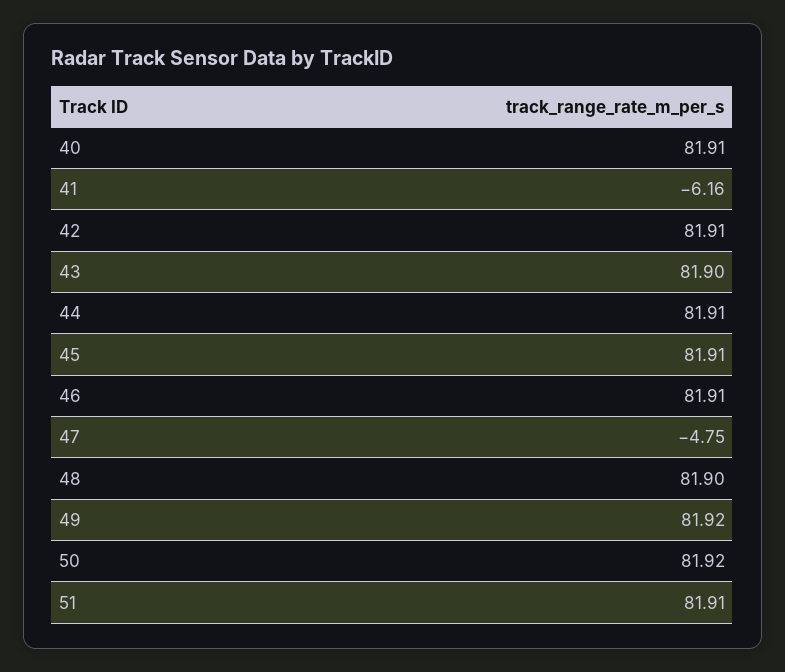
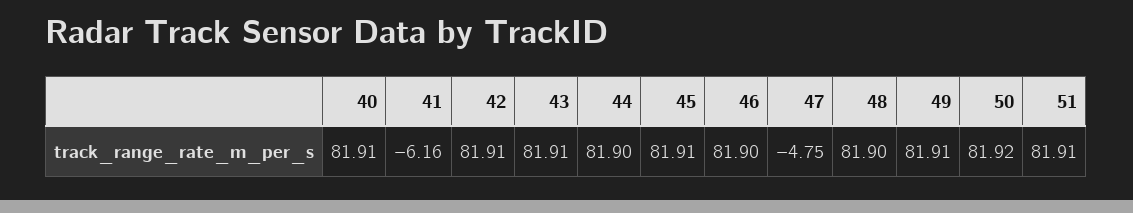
  {
    "40": 81.91,
    "41": -6.16,
    "42": 81.91,
-   "43": 81.9,
+   "43": 81.91,
-   "44": 81.91,
+   "44": 81.9,
    "45": 81.91,
-   "46": 81.91,
+   "46": 81.9,
    "47": -4.75,
    "48": 81.9,
-   "49": 81.92,
+   "49": 81.91,
    "50": 81.92,
    "51": 81.91
  }

